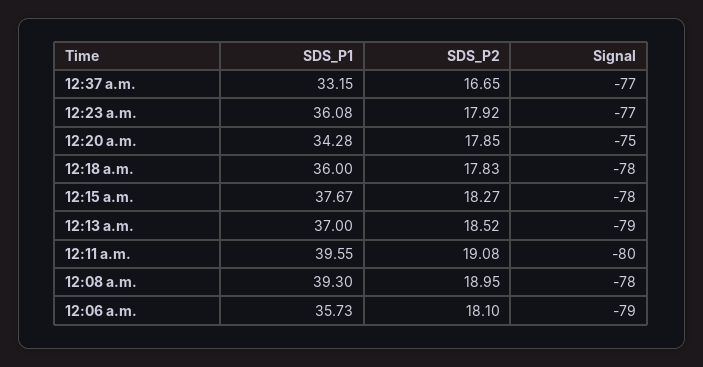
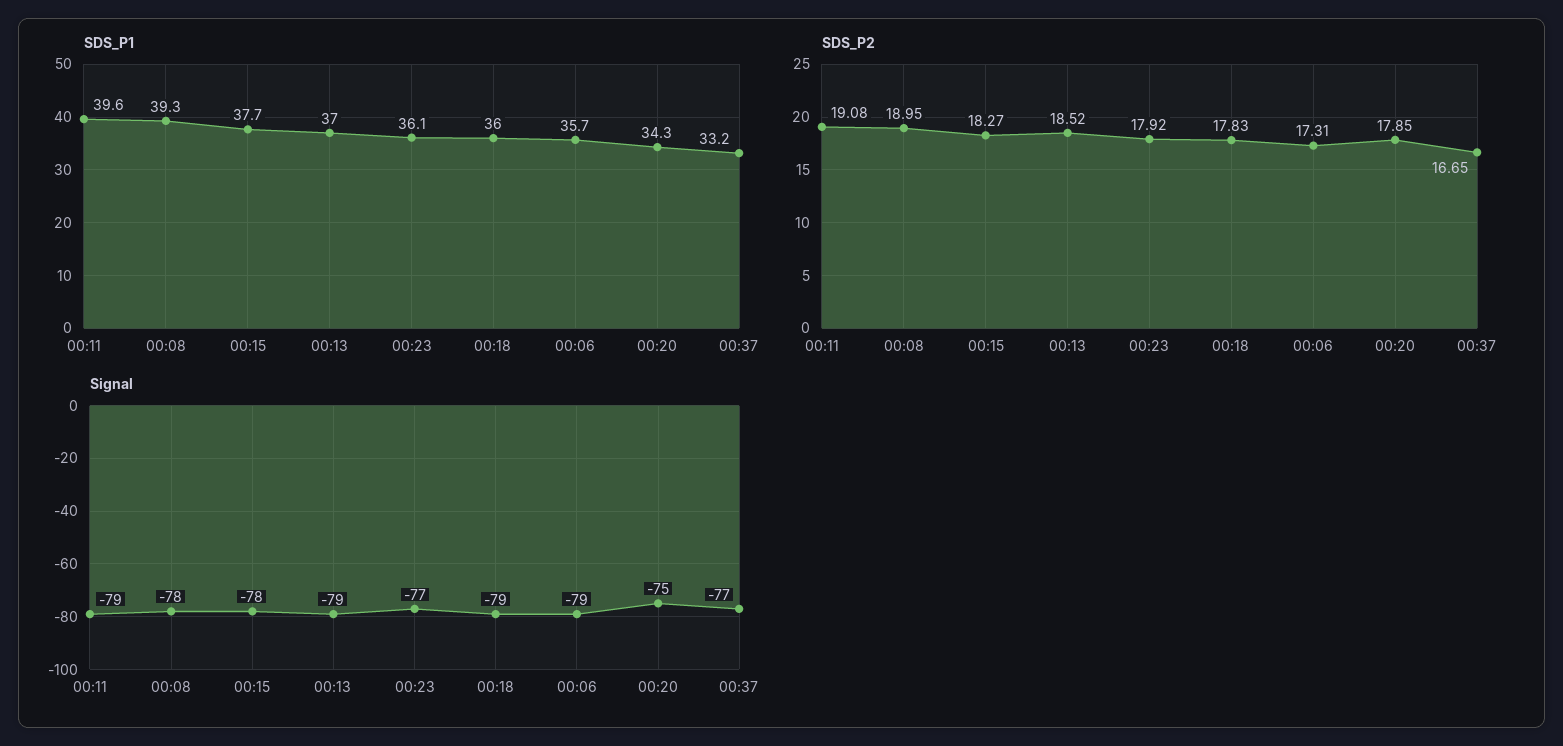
  {
    "SDS_P1": {
      "12:37 a.m.": 33.15,
      "12:23 a.m.": 36.08,
      "12:20 a.m.": 34.28,
      "12:18 a.m.": 36,
      "12:15 a.m.": 37.67,
      "12:13 a.m.": 37,
      "12:11 a.m.": 39.55,
      "12:08 a.m.": 39.3,
      "12:06 a.m.": 35.73
    },
    "SDS_P2": {
      "12:37 a.m.": 16.65,
      "12:23 a.m.": 17.92,
      "12:20 a.m.": 17.85,
      "12:18 a.m.": 17.83,
      "12:15 a.m.": 18.27,
      "12:13 a.m.": 18.52,
      "12:11 a.m.": 19.08,
      "12:08 a.m.": 18.95,
-     "12:06 a.m.": 18.1
+     "12:06 a.m.": 17.31
    },
    "Signal": {
      "12:37 a.m.": -77,
      "12:23 a.m.": -77,
      "12:20 a.m.": -75,
-     "12:18 a.m.": -78,
+     "12:18 a.m.": -79,
      "12:15 a.m.": -78,
      "12:13 a.m.": -79,
-     "12:11 a.m.": -80,
+     "12:11 a.m.": -79,
      "12:08 a.m.": -78,
      "12:06 a.m.": -79
    }
  }

